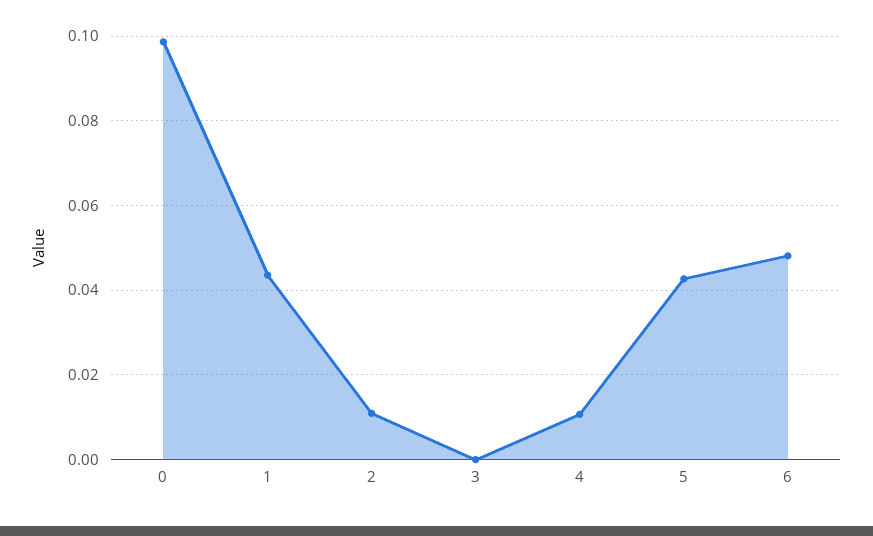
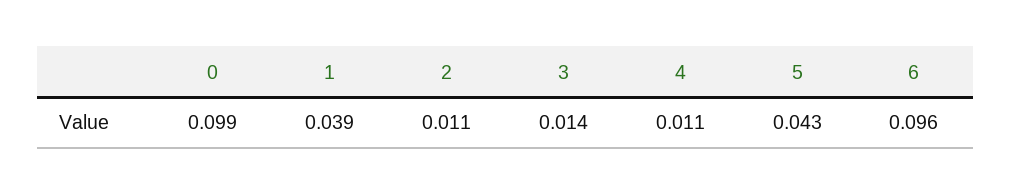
  {
    "0": 0.099,
-   "1": 0.044,
+   "1": 0.039,
    "2": 0.011,
-   "3": 0,
+   "3": 0.014,
    "4": 0.011,
    "5": 0.043,
-   "6": 0.048
+   "6": 0.096
  }

